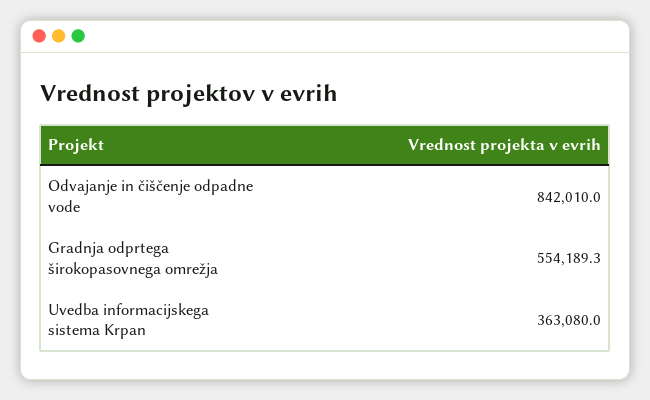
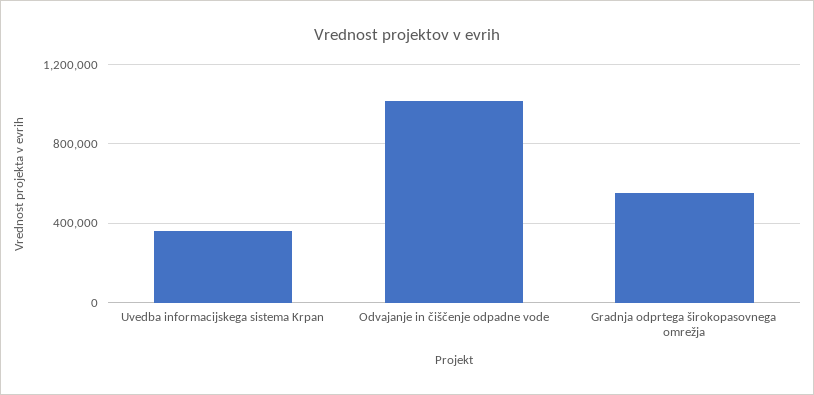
  {
-   "Odvajanje in čiščenje odpadne vode": 842010,
+   "Odvajanje in čiščenje odpadne vode": 1000000,
    "Gradnja odprtega širokopasovnega omrežja": 554189.3,
    "Uvedba informacijskega sistema Krpan": 363080
  }

